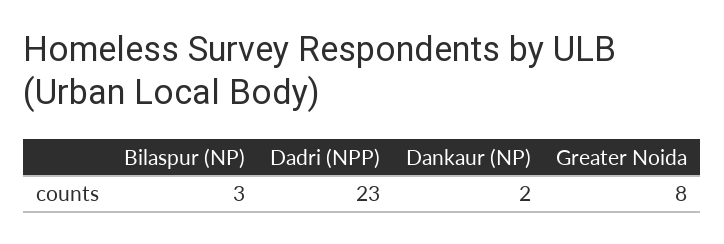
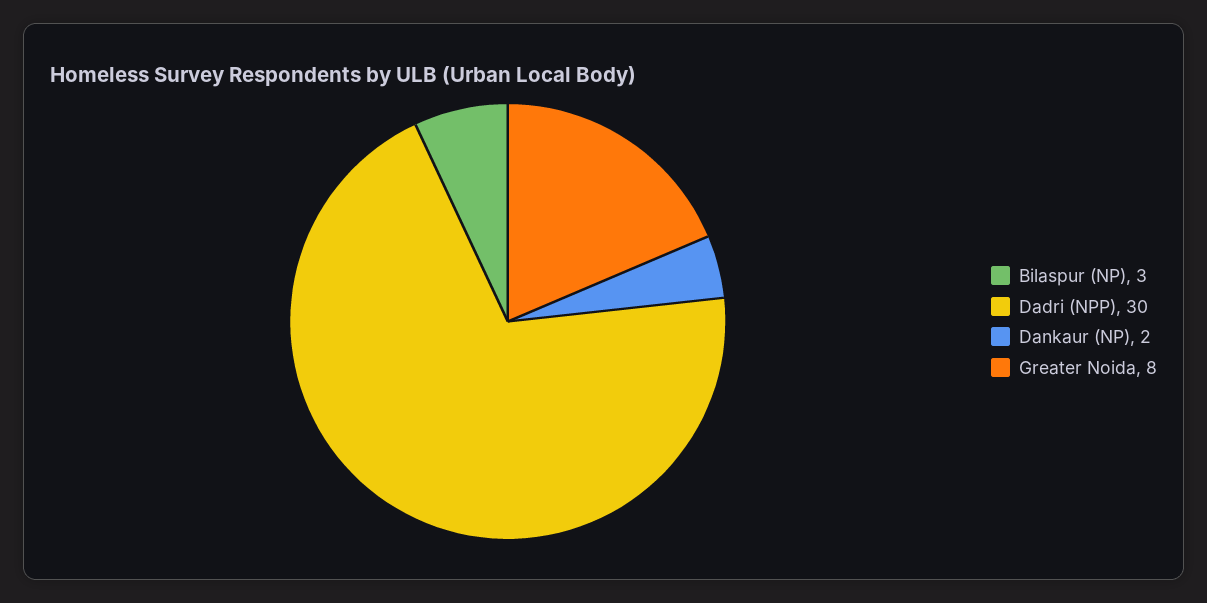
  {
    "Bilaspur (NP)": 3,
-   "Dadri (NPP)": 23,
+   "Dadri (NPP)": 30,
    "Dankaur (NP)": 2,
    "Greater Noida": 8
  }

